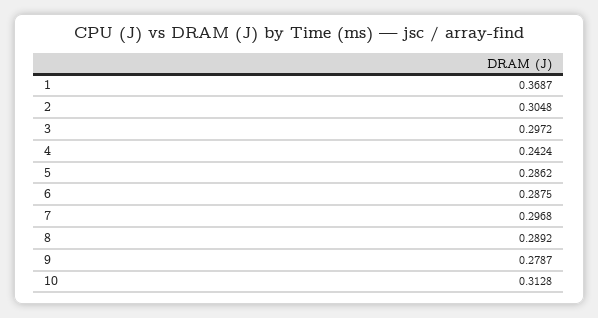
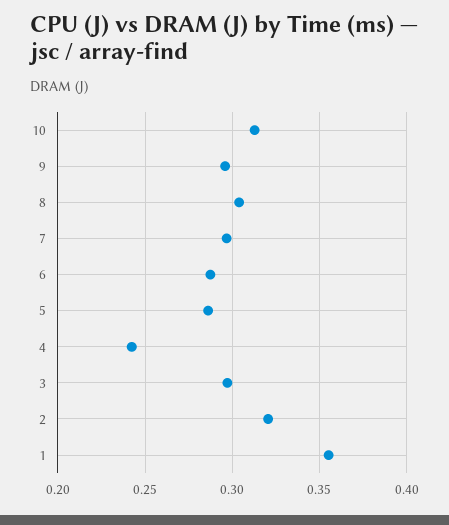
  {
-   "1": 0.3687,
+   "1": 0.355,
-   "2": 0.3048,
+   "2": 0.32,
    "3": 0.2972,
    "4": 0.2424,
    "5": 0.2862,
    "6": 0.2875,
    "7": 0.2968,
-   "8": 0.2892,
+   "8": 0.305,
-   "9": 0.2787,
+   "9": 0.295,
    "10": 0.3128
  }

